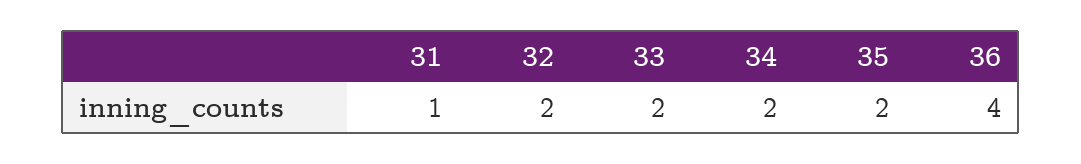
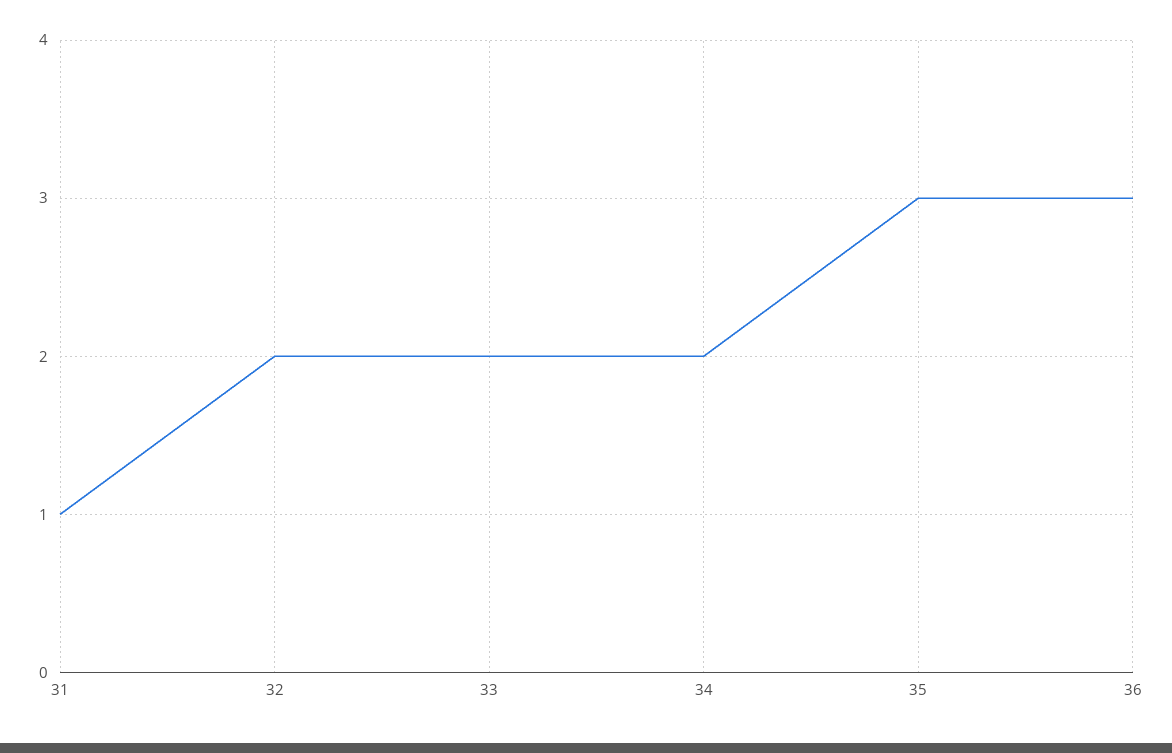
  {
    "31": 1,
    "32": 2,
    "33": 2,
    "34": 2,
-   "35": 2,
+   "35": 3,
-   "36": 4
+   "36": 3
  }

